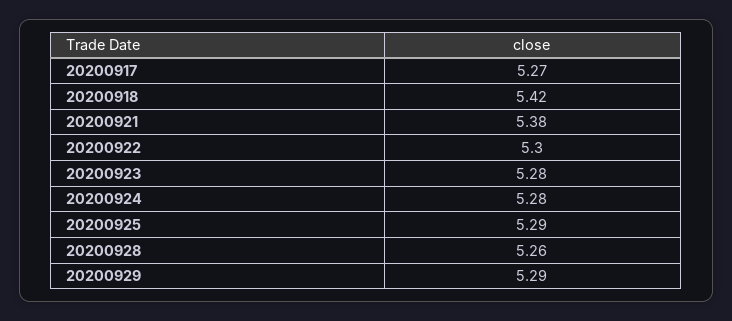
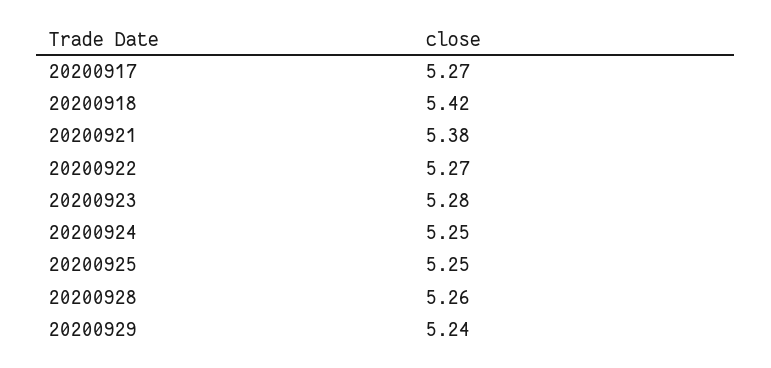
  {
    "20200917": 5.27,
    "20200918": 5.42,
    "20200921": 5.38,
-   "20200922": 5.3,
+   "20200922": 5.27,
    "20200923": 5.28,
-   "20200924": 5.28,
+   "20200924": 5.25,
-   "20200925": 5.29,
+   "20200925": 5.25,
    "20200928": 5.26,
-   "20200929": 5.29
+   "20200929": 5.24
  }

